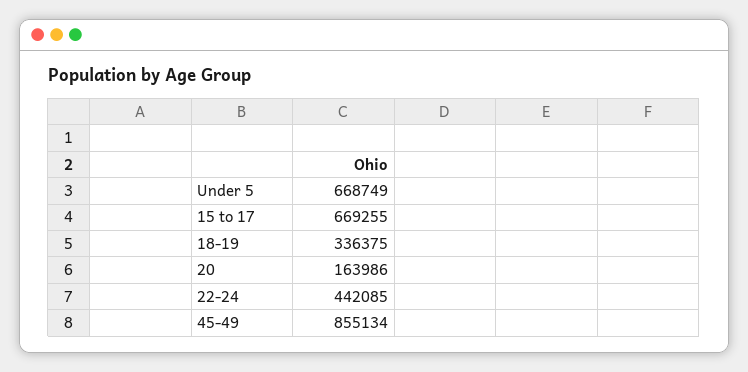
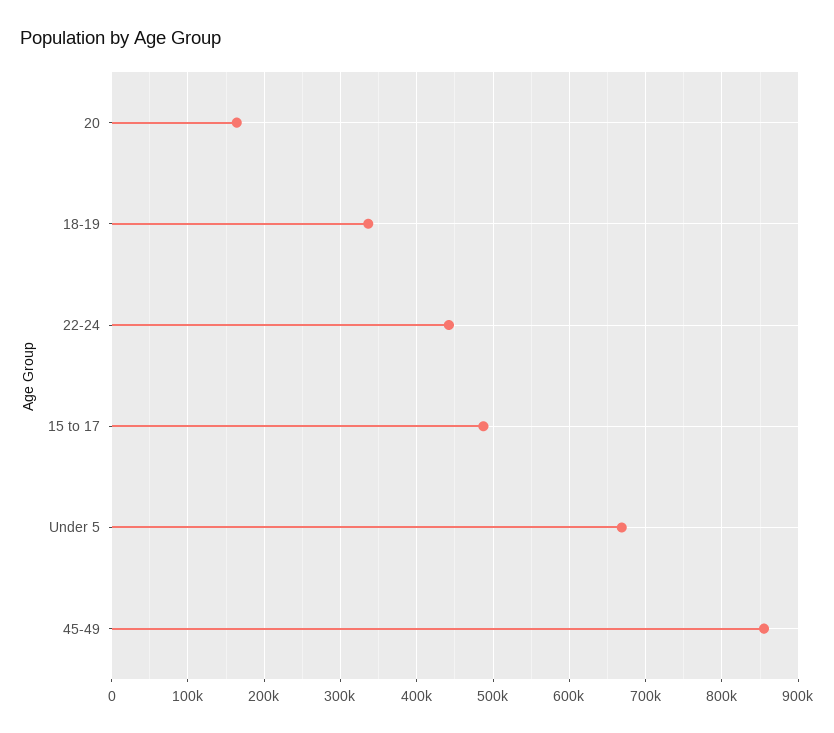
  {
    "Under 5": 668749,
-   "15 to 17": 669255,
+   "15 to 17": 490000,
    "18-19": 336375,
    "20": 163986,
    "22-24": 442085,
    "45-49": 855134
  }

